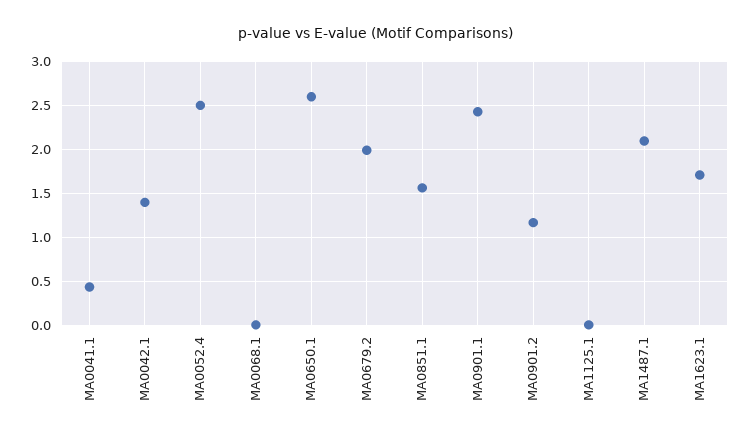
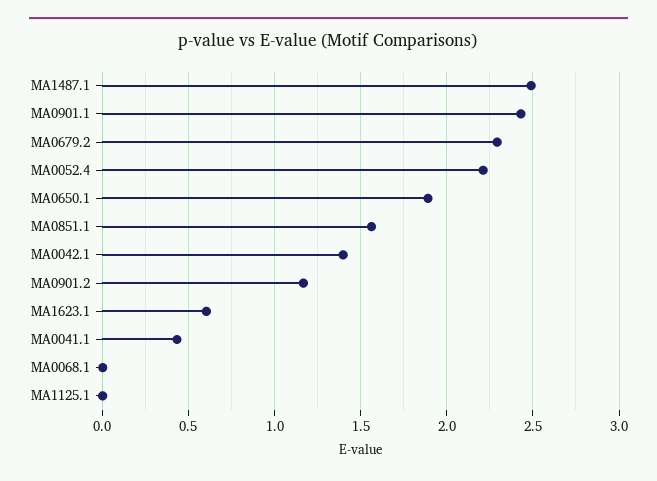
  {
    "MA0041.1": 0.45,
    "MA0042.1": 1.4,
-   "MA0052.4": 2.5,
+   "MA0052.4": 2.2,
    "MA0068.1": 0,
-   "MA0650.1": 2.6,
+   "MA0650.1": 1.9,
-   "MA0679.2": 2,
+   "MA0679.2": 2.3,
    "MA0851.1": 1.55,
    "MA0901.1": 2.45,
    "MA0901.2": 1.15,
    "MA1125.1": 0,
-   "MA1487.1": 2.1,
+   "MA1487.1": 2.5,
-   "MA1623.1": 1.7
+   "MA1623.1": 0.6
  }

